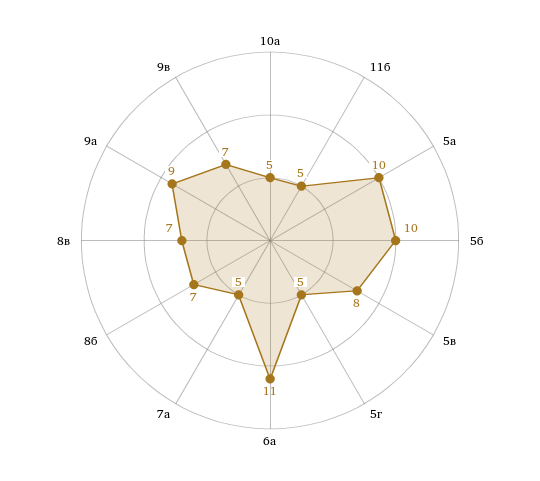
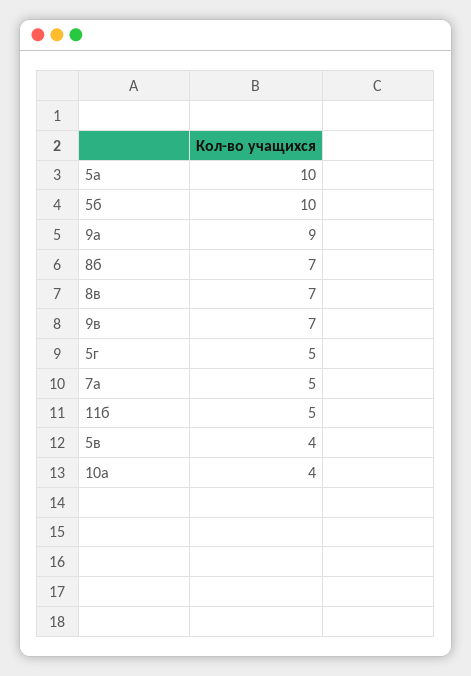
  {
-   "10а": 5,
+   "10а": 4,
    "11б": 5,
    "5а": 10,
    "5б": 10,
-   "5в": 8,
+   "5в": 4,
    "5г": 5,
-   "6а": 11,
    "7а": 5,
    "8б": 7,
    "8в": 7,
    "9а": 9,
    "9в": 7
  }

